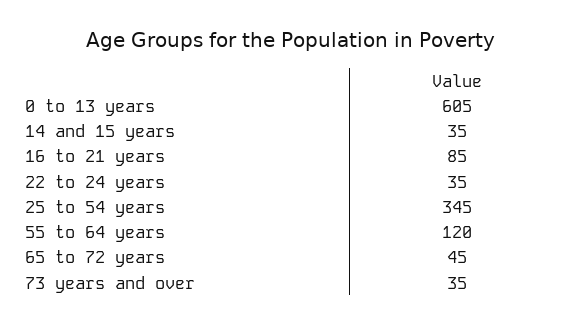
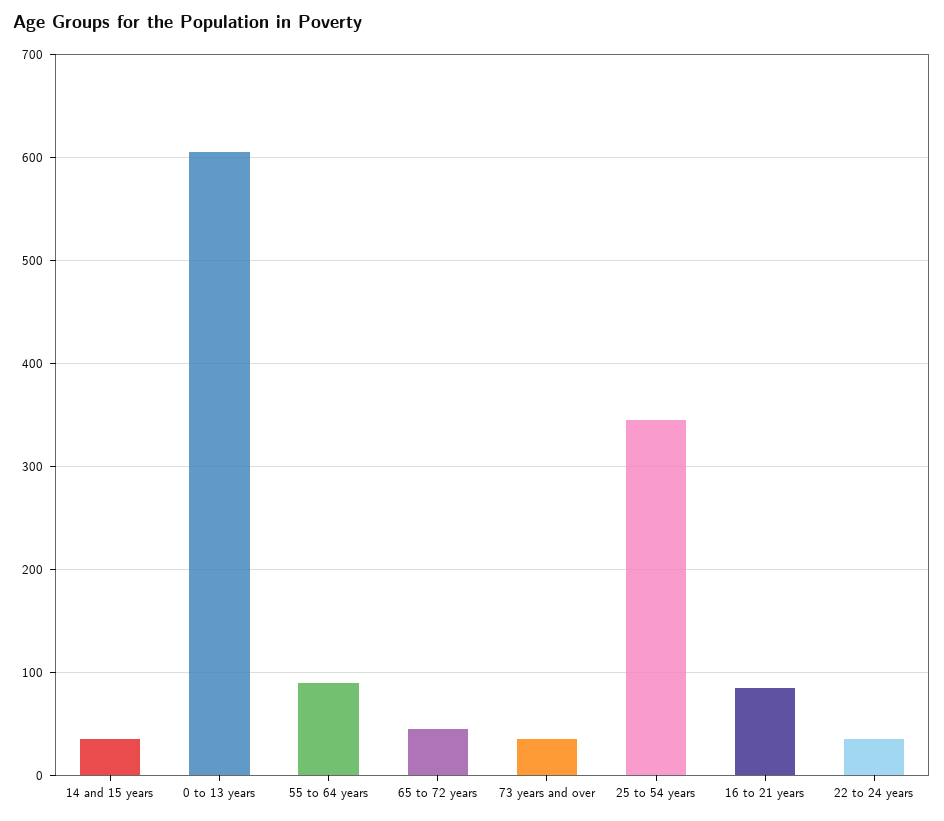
  {
    "0 to 13 years": 605,
    "14 and 15 years": 35,
    "16 to 21 years": 85,
    "22 to 24 years": 35,
    "25 to 54 years": 345,
-   "55 to 64 years": 120,
+   "55 to 64 years": 90,
    "65 to 72 years": 45,
    "73 years and over": 35
  }

